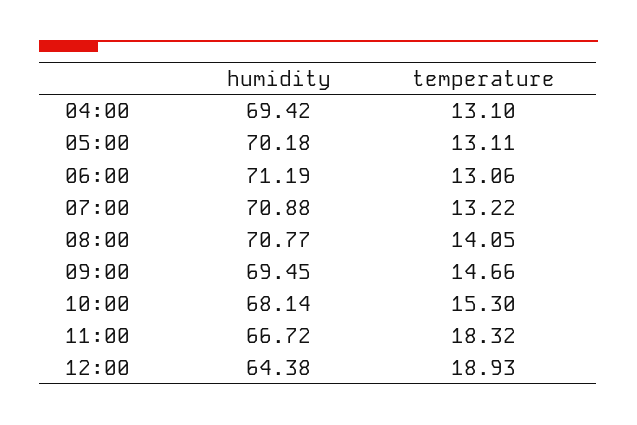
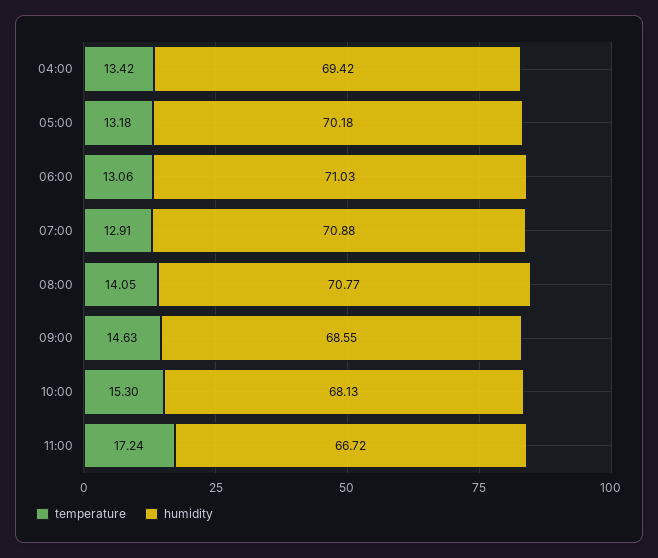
  {
    "humidity": {
      "04:00": 69.42,
      "05:00": 70.18,
-     "06:00": 71.19,
+     "06:00": 71.03,
      "07:00": 70.88,
      "08:00": 70.77,
-     "09:00": 69.45,
+     "09:00": 68.55,
-     "10:00": 68.14,
+     "10:00": 68.13,
-     "11:00": 66.72,
+     "11:00": 66.72
-     "12:00": 64.38
    },
    "temperature": {
-     "04:00": 13.1,
+     "04:00": 13.42,
-     "05:00": 13.11,
+     "05:00": 13.18,
      "06:00": 13.06,
-     "07:00": 13.22,
+     "07:00": 12.91,
      "08:00": 14.05,
-     "09:00": 14.66,
+     "09:00": 14.63,
      "10:00": 15.3,
-     "11:00": 18.32,
+     "11:00": 17.24
-     "12:00": 18.93
    }
  }

